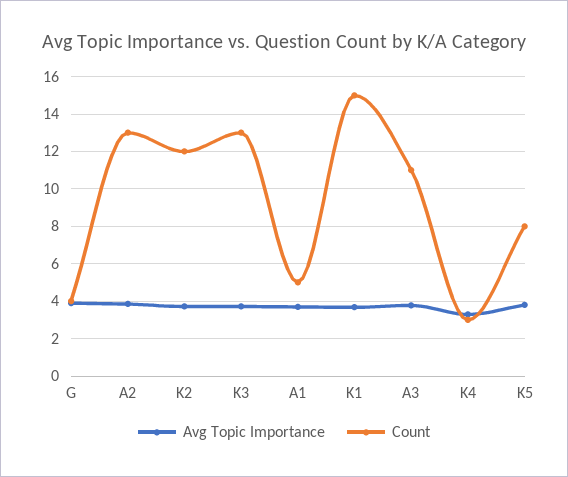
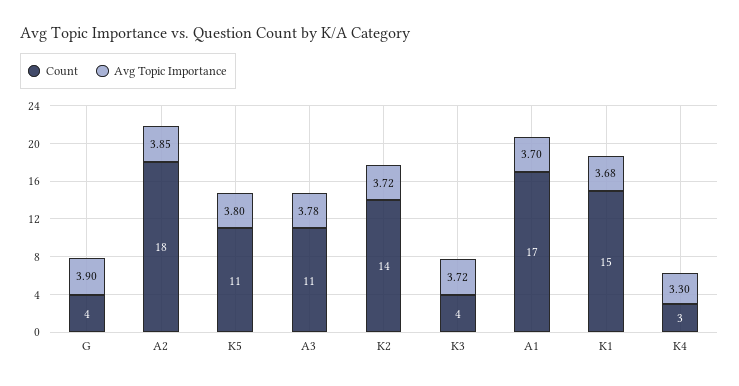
  {
    "Avg Topic Importance": {
      "G": 3.9,
      "A2": 3.85,
      "K2": 3.72,
      "K3": 3.72,
      "A1": 3.7,
      "K1": 3.68,
      "A3": 3.78,
      "K4": 3.3,
      "K5": 3.8
    },
    "Count": {
      "G": 4,
-     "A2": 13,
+     "A2": 18,
-     "K2": 12,
+     "K2": 14,
-     "K3": 13,
+     "K3": 4,
-     "A1": 5,
+     "A1": 17,
      "K1": 15,
      "A3": 11,
      "K4": 3,
-     "K5": 8
+     "K5": 11
    }
  }

